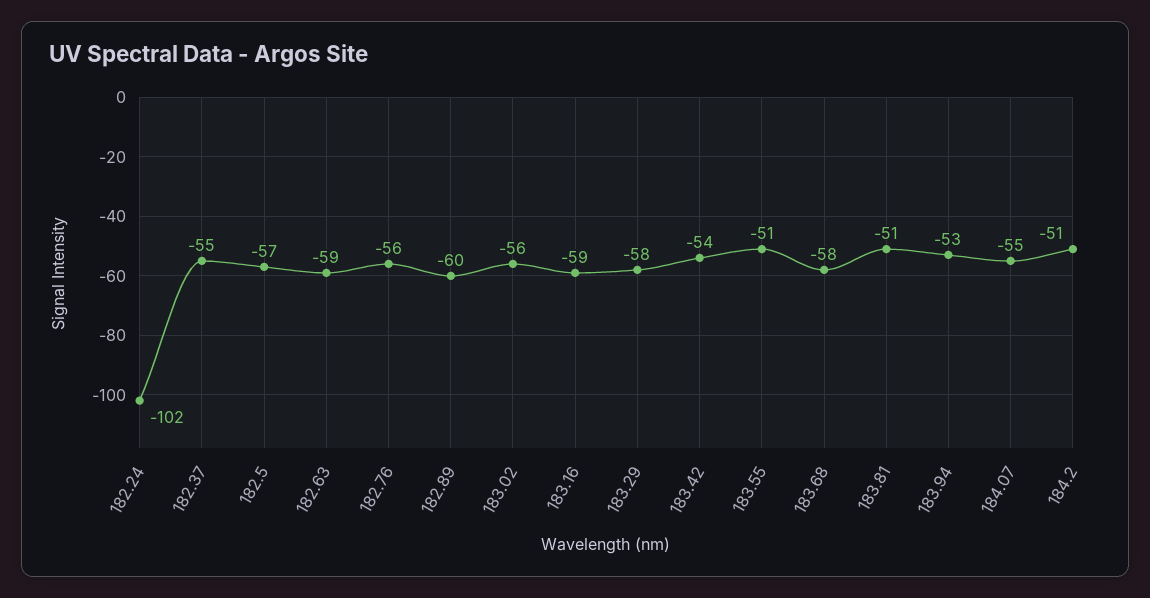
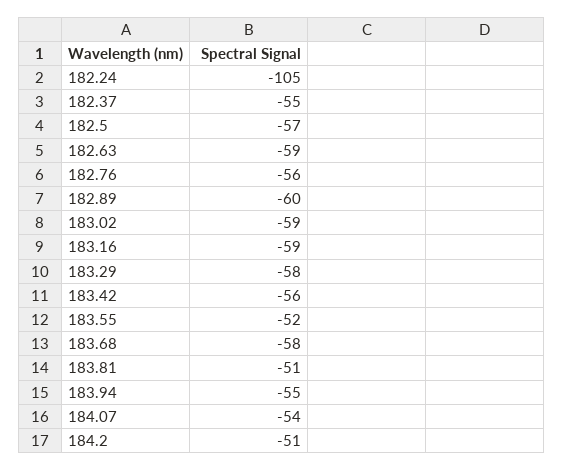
  {
-   "182.24": -102,
+   "182.24": -105,
    "182.37": -55,
    "182.5": -57,
    "182.63": -59,
    "182.76": -56,
    "182.89": -60,
-   "183.02": -56,
+   "183.02": -59,
    "183.16": -59,
    "183.29": -58,
-   "183.42": -54,
+   "183.42": -56,
-   "183.55": -51,
+   "183.55": -52,
    "183.68": -58,
    "183.81": -51,
-   "183.94": -53,
+   "183.94": -55,
-   "184.07": -55,
+   "184.07": -54,
    "184.2": -51
  }

